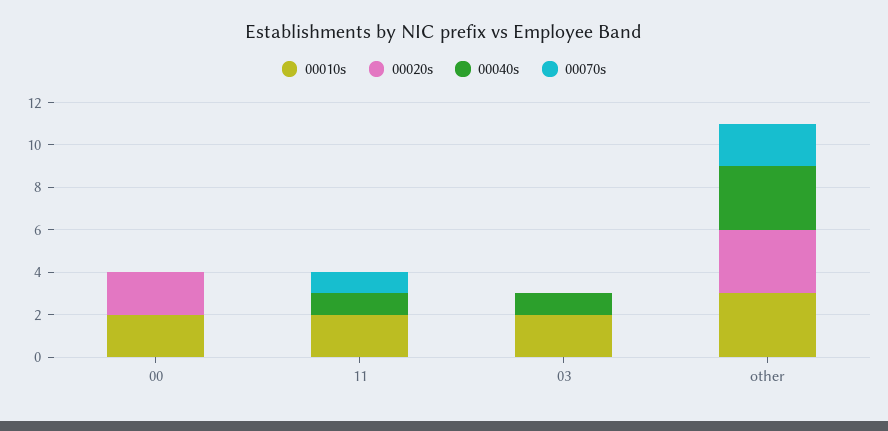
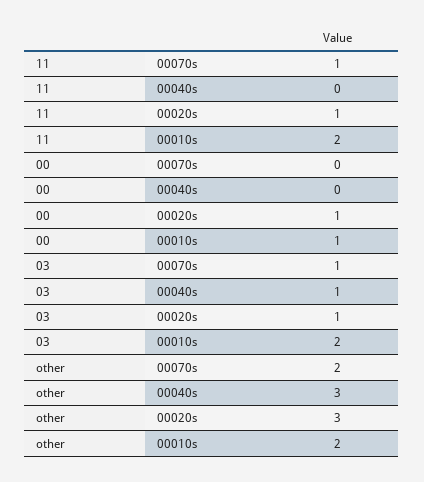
  {
    "00010s": {
-     "00": 2,
+     "00": 1,
      "11": 2,
      "03": 2,
-     "other": 3
+     "other": 2
    },
    "00020s": {
-     "00": 2,
+     "00": 1,
-     "11": 0,
+     "11": 1,
-     "03": 0,
+     "03": 1,
      "other": 3
    },
    "00040s": {
      "00": 0,
-     "11": 1,
+     "11": 0,
      "03": 1,
      "other": 3
    },
    "00070s": {
      "00": 0,
      "11": 1,
-     "03": 0,
+     "03": 1,
      "other": 2
    }
  }

